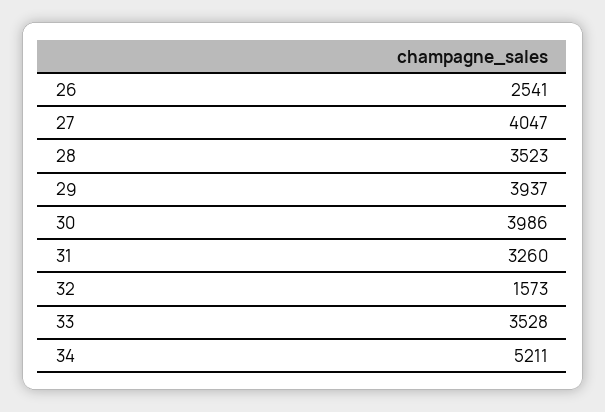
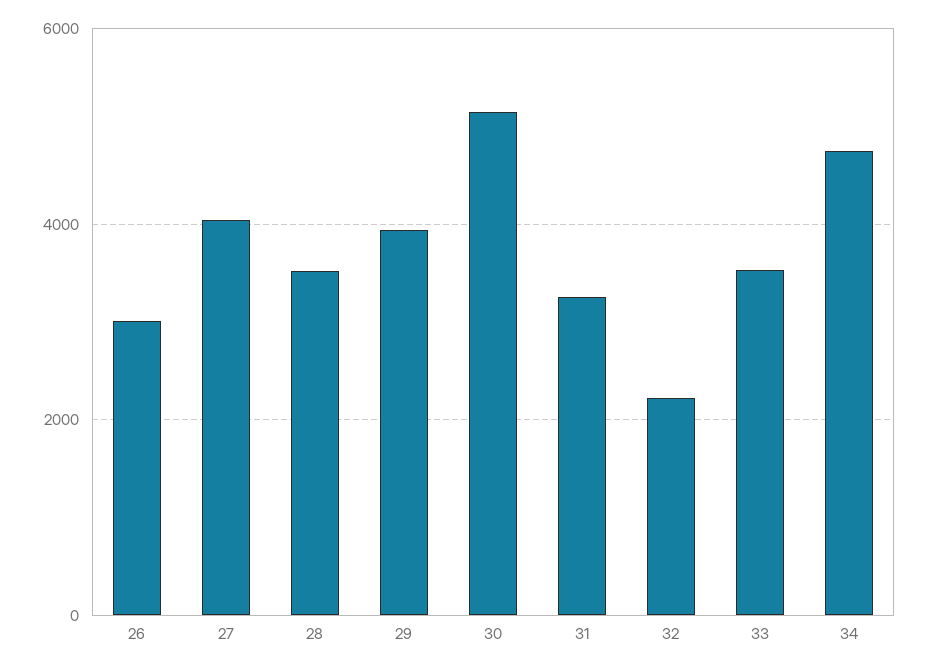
  {
-   "26": 2541,
+   "26": 3000,
    "27": 4047,
    "28": 3523,
    "29": 3937,
-   "30": 3986,
+   "30": 5200,
    "31": 3260,
-   "32": 1573,
+   "32": 2200,
    "33": 3528,
-   "34": 5211
+   "34": 4800
  }

